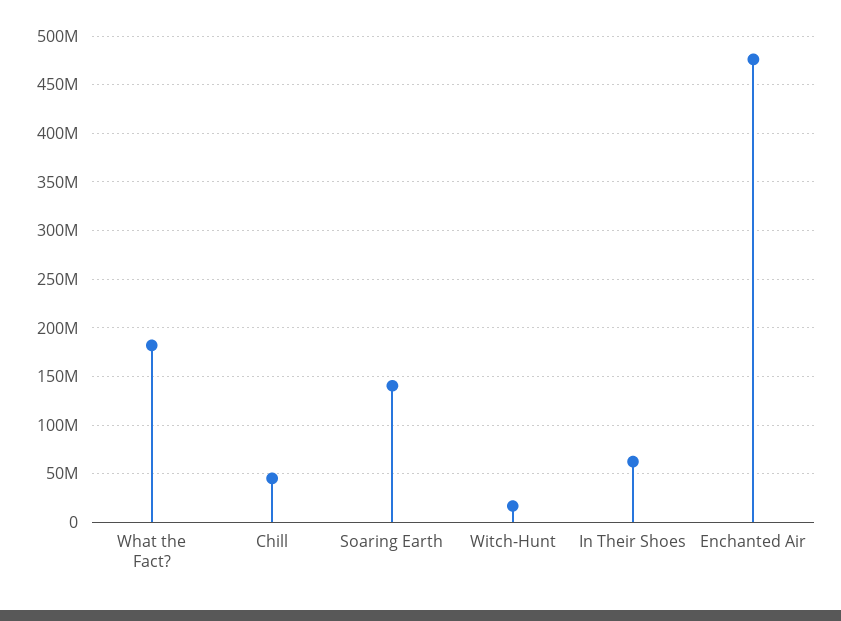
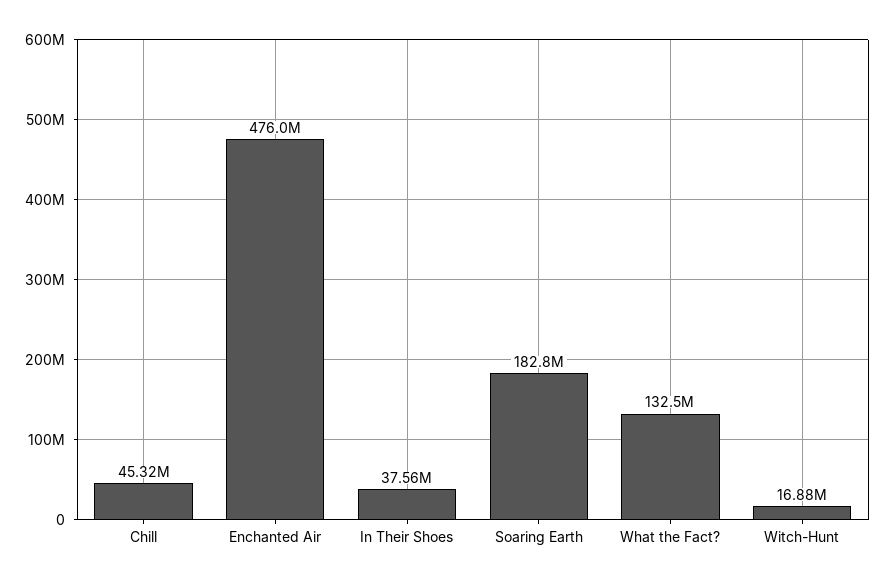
  {
-   "What the Fact?": 180000000,
+   "What the Fact?": 132500000,
    "Chill": 45320000,
-   "Soaring Earth": 140000000,
+   "Soaring Earth": 182800000,
    "Witch-Hunt": 16880000,
-   "In Their Shoes": 60000000,
+   "In Their Shoes": 37560000,
    "Enchanted Air": 476000000
  }

